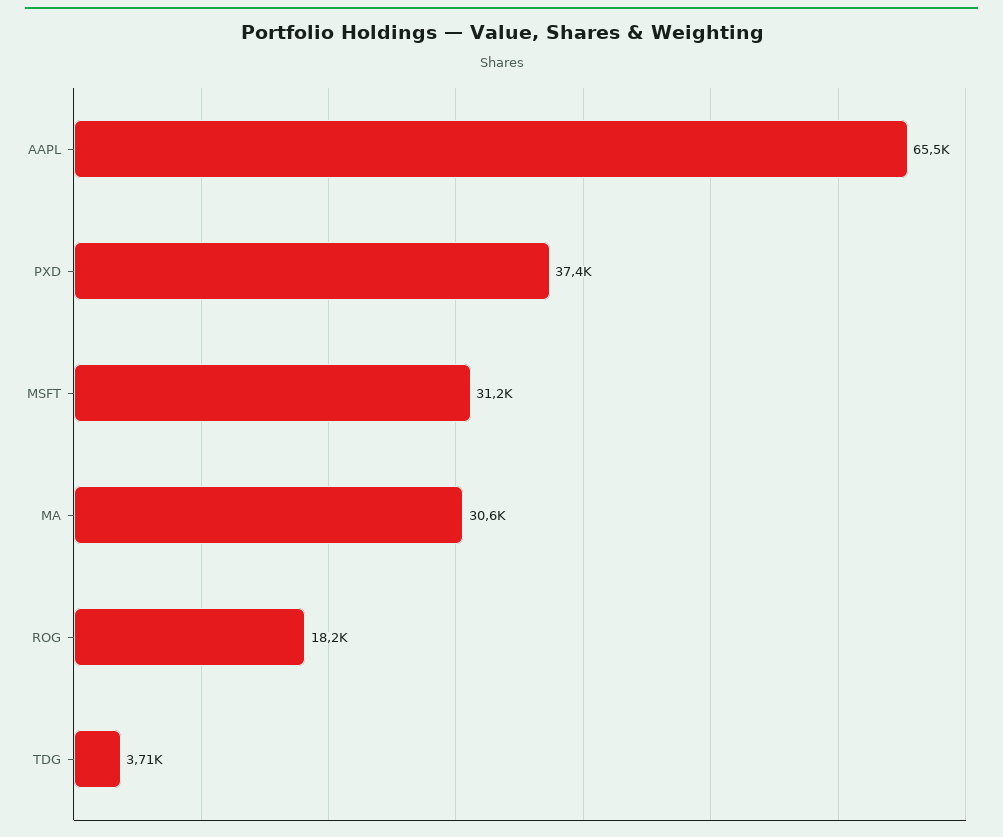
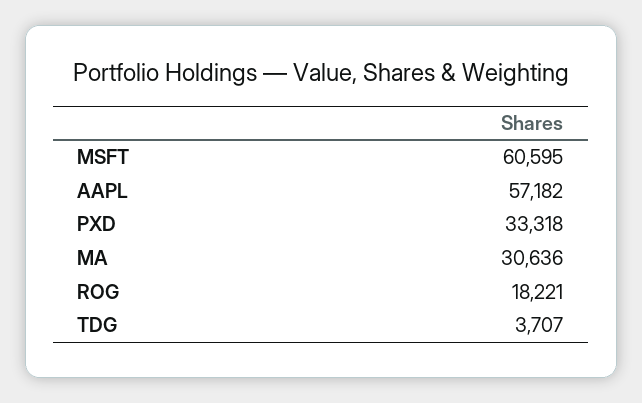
  {
-   "AAPL": 65500,
+   "AAPL": 57182,
-   "PXD": 37400,
+   "PXD": 33318,
-   "MSFT": 31200,
+   "MSFT": 60595,
    "MA": 30636,
    "ROG": 18221,
    "TDG": 3707
  }

